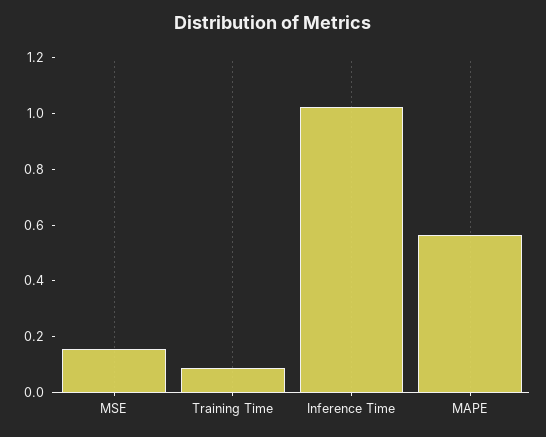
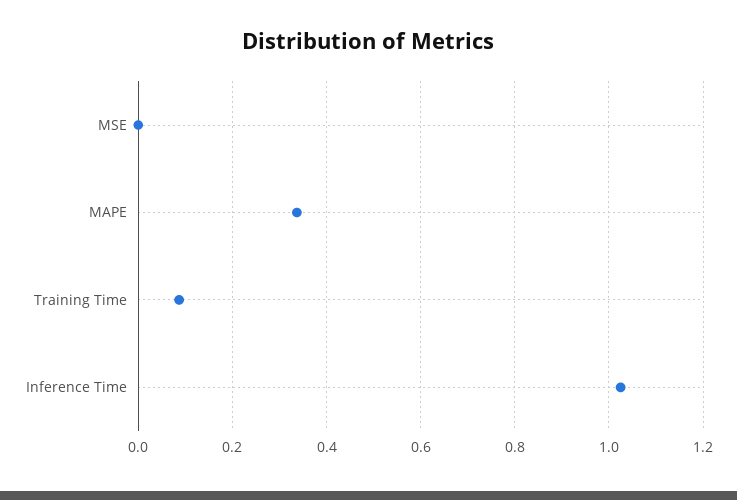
  {
-   "MSE": 0.15,
+   "MSE": 0,
    "Training Time": 0.08,
    "Inference Time": 1.02,
-   "MAPE": 0.55
+   "MAPE": 0.34
  }

